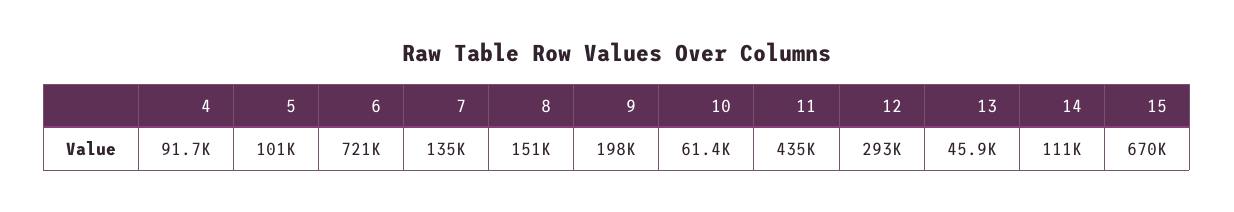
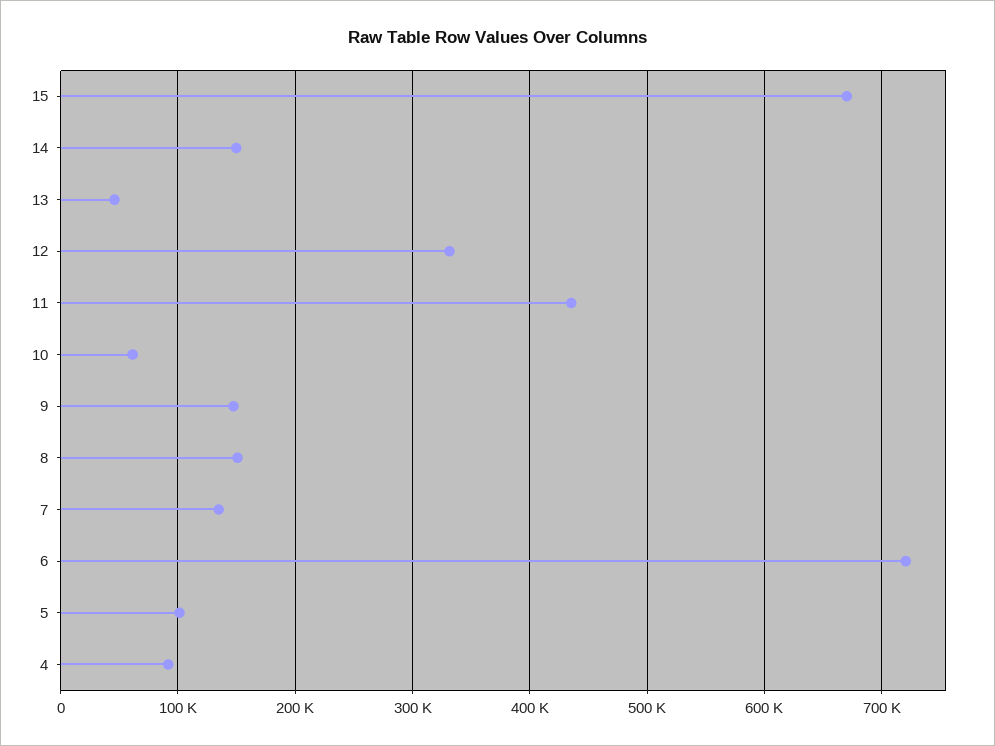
  {
    "4": 91700,
    "5": 101000,
    "6": 721000,
    "7": 135000,
    "8": 151000,
-   "9": 198000,
+   "9": 150000,
    "10": 61400,
    "11": 435000,
-   "12": 293000,
+   "12": 330000,
    "13": 45900,
-   "14": 111000,
+   "14": 150000,
    "15": 670000
  }

